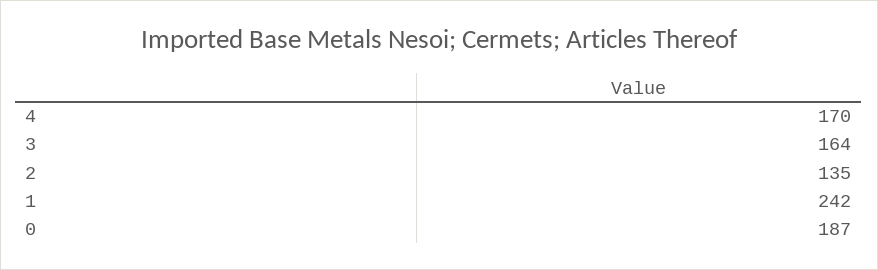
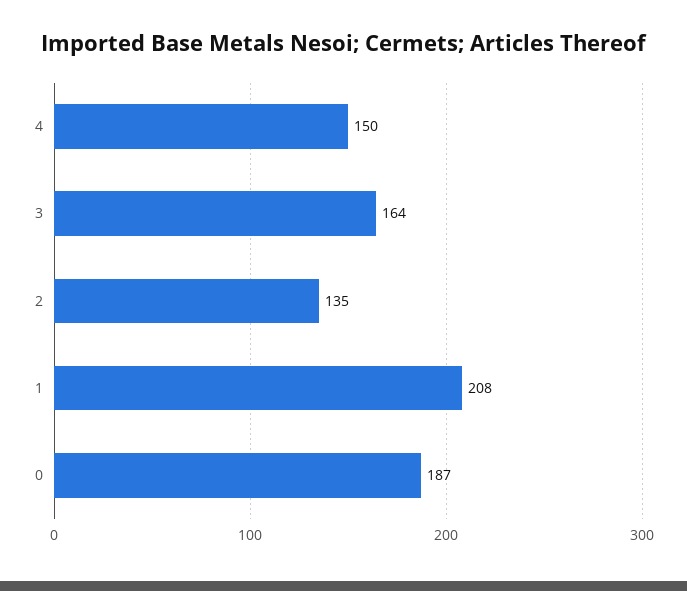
  {
-   "4": 170,
+   "4": 150,
    "3": 164,
    "2": 135,
-   "1": 242,
+   "1": 208,
    "0": 187
  }

